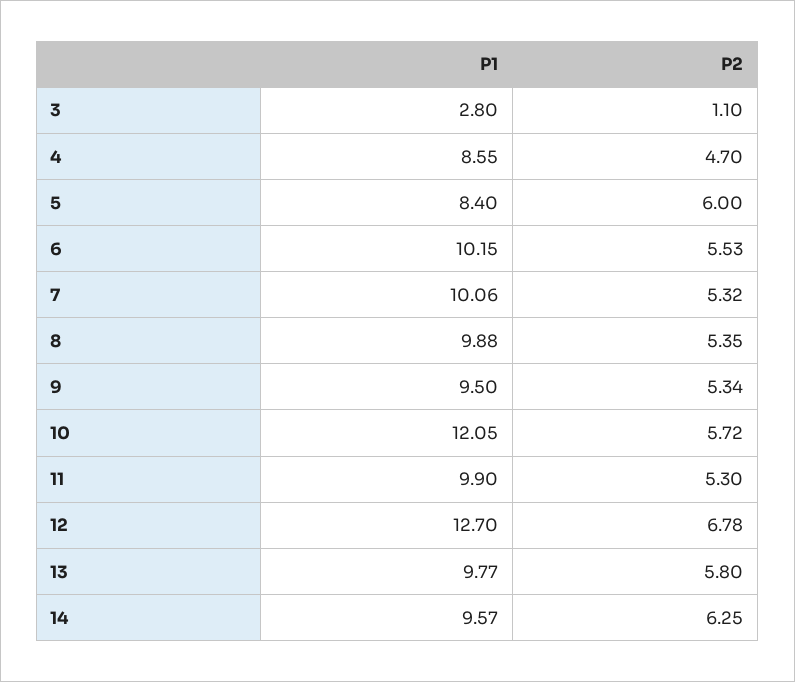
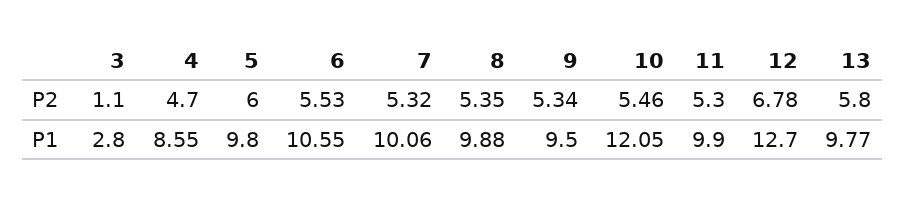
  {
    "P1": {
      "3": 2.8,
      "4": 8.55,
-     "5": 8.4,
+     "5": 9.8,
-     "6": 10.15,
+     "6": 10.55,
      "7": 10.06,
      "8": 9.88,
      "9": 9.5,
      "10": 12.05,
      "11": 9.9,
      "12": 12.7,
-     "13": 9.77,
+     "13": 9.77
-     "14": 9.57
    },
    "P2": {
      "3": 1.1,
      "4": 4.7,
      "5": 6,
      "6": 5.53,
      "7": 5.32,
      "8": 5.35,
      "9": 5.34,
-     "10": 5.72,
+     "10": 5.46,
      "11": 5.3,
      "12": 6.78,
-     "13": 5.8,
+     "13": 5.8
-     "14": 6.25
    }
  }

